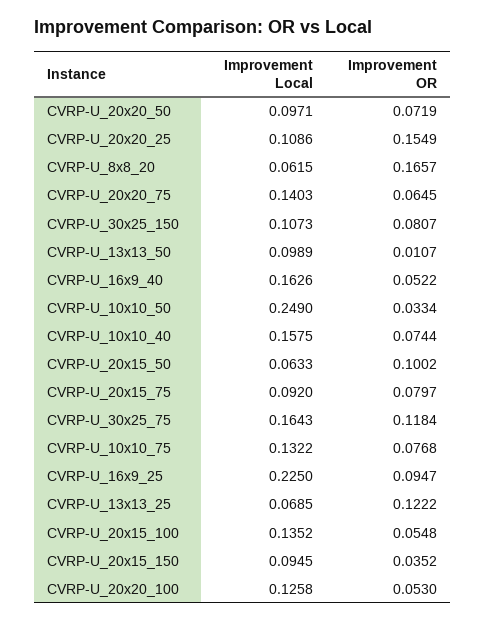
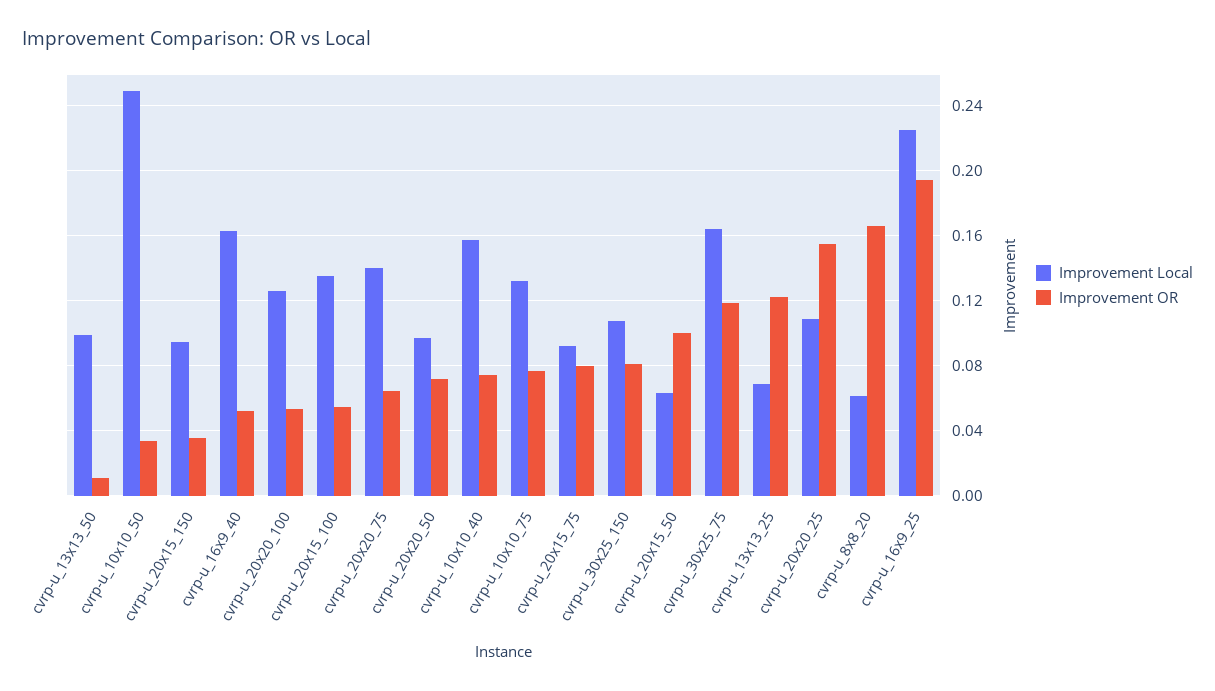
  {
    "Improvement Local": {
      "CVRP-U_20x20_50": 0.0971,
      "CVRP-U_20x20_25": 0.1086,
      "CVRP-U_8x8_20": 0.0615,
      "CVRP-U_20x20_75": 0.1403,
      "CVRP-U_30x25_150": 0.1073,
      "CVRP-U_13x13_50": 0.0989,
      "CVRP-U_16x9_40": 0.1626,
      "CVRP-U_10x10_50": 0.249,
      "CVRP-U_10x10_40": 0.1575,
      "CVRP-U_20x15_50": 0.0633,
      "CVRP-U_20x15_75": 0.092,
      "CVRP-U_30x25_75": 0.1643,
      "CVRP-U_10x10_75": 0.1322,
      "CVRP-U_16x9_25": 0.225,
      "CVRP-U_13x13_25": 0.0685,
      "CVRP-U_20x15_100": 0.1352,
      "CVRP-U_20x15_150": 0.0945,
      "CVRP-U_20x20_100": 0.1258
    },
    "Improvement OR": {
      "CVRP-U_20x20_50": 0.0719,
      "CVRP-U_20x20_25": 0.1549,
      "CVRP-U_8x8_20": 0.1657,
      "CVRP-U_20x20_75": 0.0645,
      "CVRP-U_30x25_150": 0.0807,
      "CVRP-U_13x13_50": 0.0107,
      "CVRP-U_16x9_40": 0.0522,
      "CVRP-U_10x10_50": 0.0334,
      "CVRP-U_10x10_40": 0.0744,
      "CVRP-U_20x15_50": 0.1002,
      "CVRP-U_20x15_75": 0.0797,
      "CVRP-U_30x25_75": 0.1184,
      "CVRP-U_10x10_75": 0.0768,
-     "CVRP-U_16x9_25": 0.0947,
+     "CVRP-U_16x9_25": 0.195,
      "CVRP-U_13x13_25": 0.1222,
      "CVRP-U_20x15_100": 0.0548,
      "CVRP-U_20x15_150": 0.0352,
      "CVRP-U_20x20_100": 0.053
    }
  }

